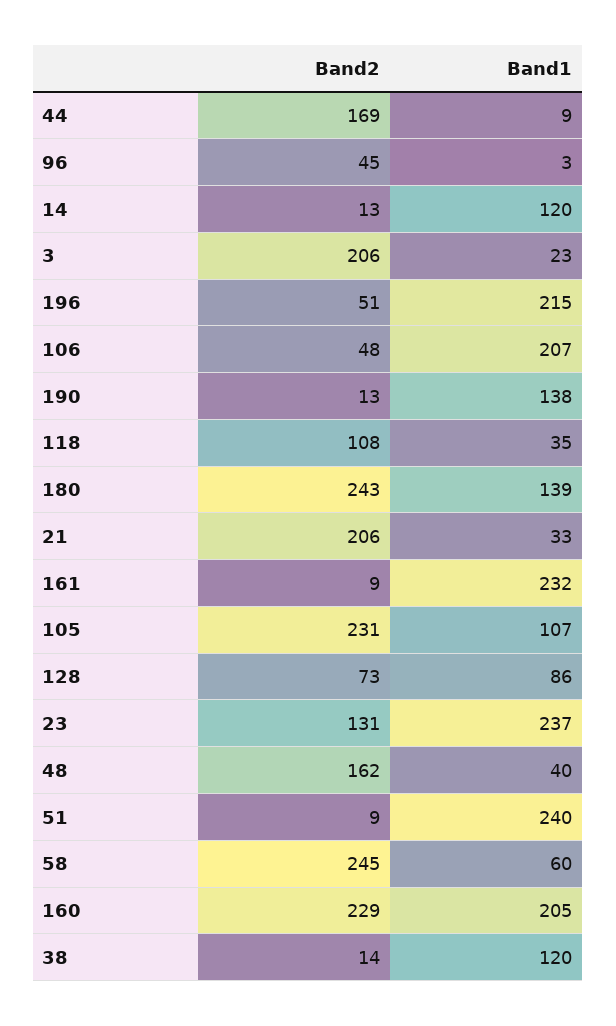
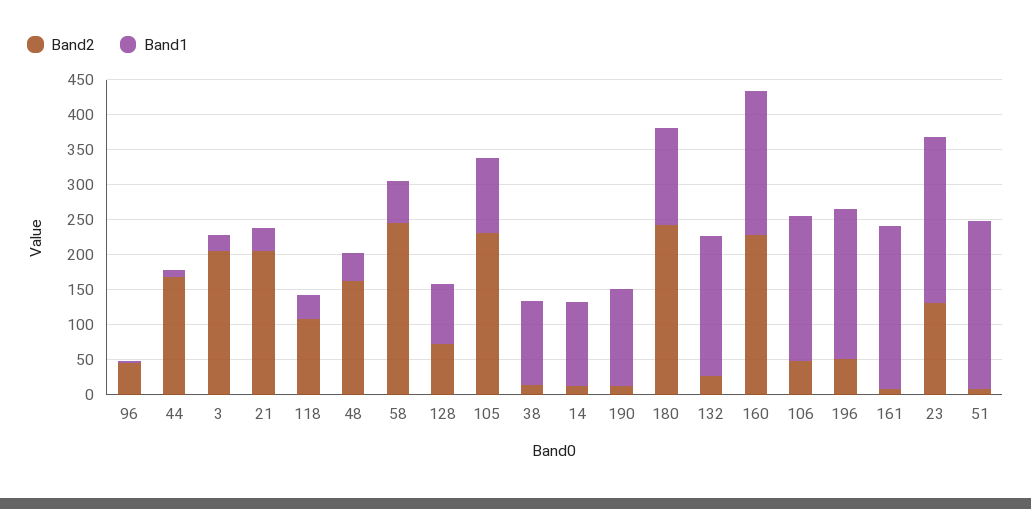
  {
    "Band2": {
      "44": 169,
      "96": 45,
      "14": 13,
      "3": 206,
      "196": 51,
      "106": 48,
      "190": 13,
      "118": 108,
      "180": 243,
      "21": 206,
      "161": 9,
      "105": 231,
      "128": 73,
      "23": 131,
      "48": 162,
      "51": 9,
      "58": 245,
      "160": 229,
-     "38": 14
+     "38": 14,
+     "132": 25
    },
    "Band1": {
      "44": 9,
      "96": 3,
      "14": 120,
      "3": 23,
      "196": 215,
      "106": 207,
      "190": 138,
      "118": 35,
      "180": 139,
      "21": 33,
      "161": 232,
      "105": 107,
      "128": 86,
      "23": 237,
      "48": 40,
      "51": 240,
      "58": 60,
      "160": 205,
-     "38": 120
+     "38": 120,
+     "132": 200
    }
  }

